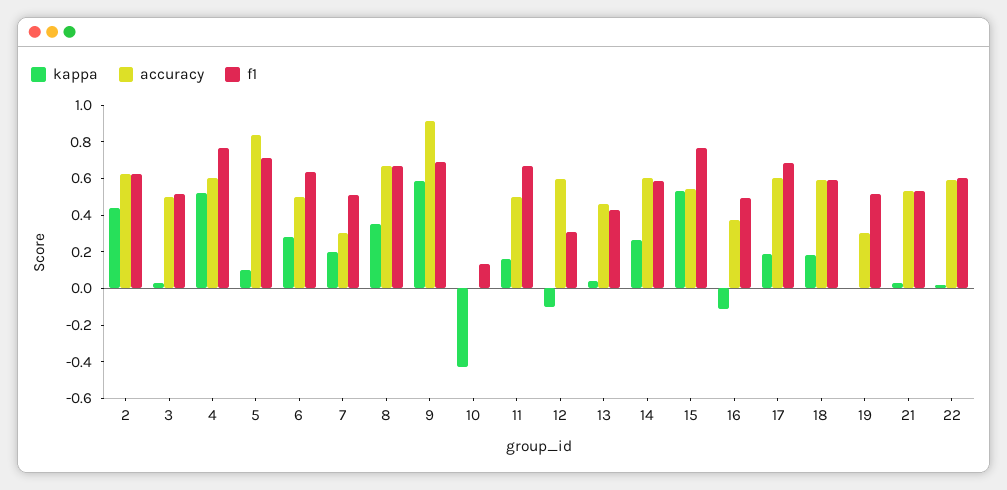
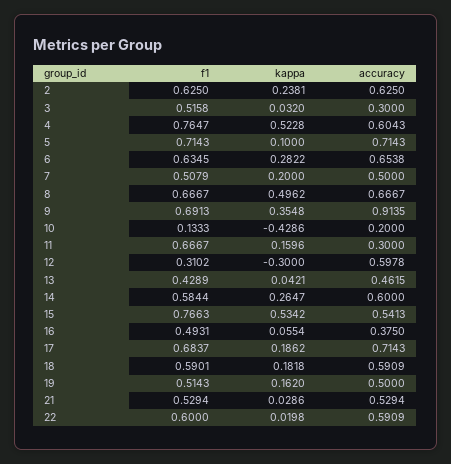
  {
    "kappa": {
-     "2": 0.45,
+     "2": 0.2381,
      "3": 0.032,
      "4": 0.5228,
      "5": 0.1,
      "6": 0.2822,
      "7": 0.2,
-     "8": 0.35,
+     "8": 0.4962,
-     "9": 0.6,
+     "9": 0.3548,
      "10": -0.4286,
      "11": 0.1596,
-     "12": -0.1,
+     "12": -0.3,
      "13": 0.0421,
      "14": 0.2647,
      "15": 0.5342,
-     "16": -0.1,
+     "16": 0.0554,
      "17": 0.1862,
      "18": 0.1818,
-     "19": 0,
+     "19": 0.162,
      "21": 0.0286,
      "22": 0.0198
    },
    "accuracy": {
      "2": 0.625,
-     "3": 0.5,
+     "3": 0.3,
      "4": 0.6043,
-     "5": 0.85,
+     "5": 0.7143,
-     "6": 0.5,
+     "6": 0.6538,
-     "7": 0.3,
+     "7": 0.5,
      "8": 0.6667,
      "9": 0.9135,
-     "10": 0,
+     "10": 0.2,
-     "11": 0.5,
+     "11": 0.3,
      "12": 0.5978,
      "13": 0.4615,
      "14": 0.6,
      "15": 0.5413,
      "16": 0.375,
-     "17": 0.6,
+     "17": 0.7143,
      "18": 0.5909,
-     "19": 0.3,
+     "19": 0.5,
      "21": 0.5294,
      "22": 0.5909
    },
    "f1": {
      "2": 0.625,
      "3": 0.5158,
      "4": 0.7647,
      "5": 0.7143,
      "6": 0.6345,
      "7": 0.5079,
      "8": 0.6667,
      "9": 0.6913,
      "10": 0.1333,
      "11": 0.6667,
      "12": 0.3102,
      "13": 0.4289,
      "14": 0.5844,
      "15": 0.7663,
      "16": 0.4931,
      "17": 0.6837,
      "18": 0.5901,
      "19": 0.5143,
      "21": 0.5294,
      "22": 0.6
    }
  }

